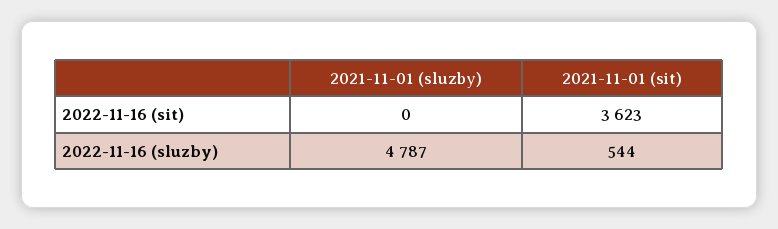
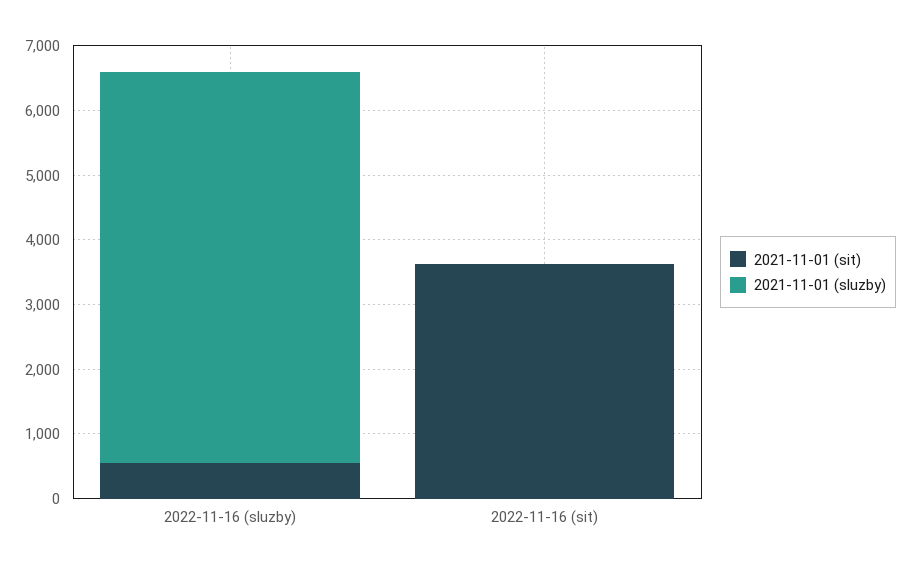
  {
    "2021-11-01 (sluzby)": {
      "2022-11-16 (sit)": 0,
-     "2022-11-16 (sluzby)": 4787
+     "2022-11-16 (sluzby)": 6000
    },
    "2021-11-01 (sit)": {
      "2022-11-16 (sit)": 3623,
      "2022-11-16 (sluzby)": 544
    }
  }

